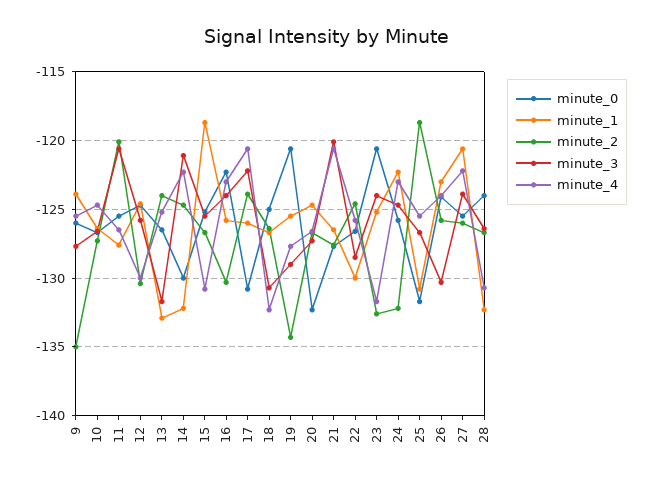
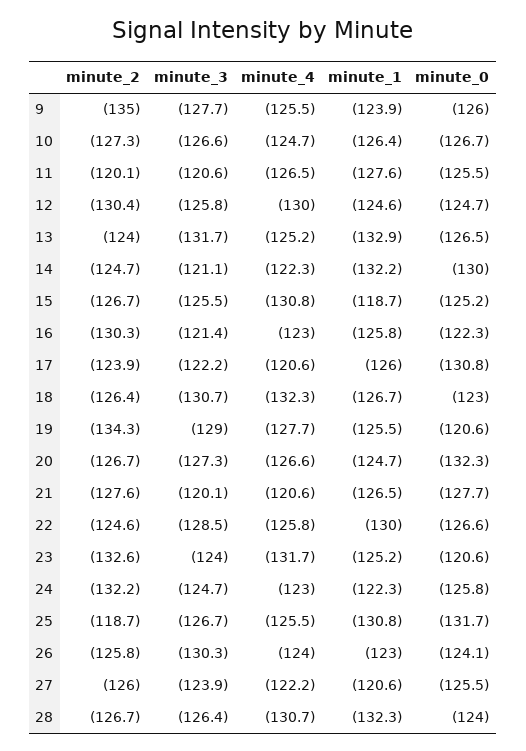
  {
    "minute_0": {
      "9": -126,
      "10": -126.7,
      "11": -125.5,
      "12": -124.7,
      "13": -126.5,
      "14": -130,
      "15": -125.2,
      "16": -122.3,
      "17": -130.8,
-     "18": -125,
+     "18": -123,
      "19": -120.6,
      "20": -132.3,
      "21": -127.7,
      "22": -126.6,
      "23": -120.6,
      "24": -125.8,
      "25": -131.7,
      "26": -124.1,
      "27": -125.5,
      "28": -124
    },
    "minute_1": {
      "9": -123.9,
      "10": -126.4,
      "11": -127.6,
      "12": -124.6,
      "13": -132.9,
      "14": -132.2,
      "15": -118.7,
      "16": -125.8,
      "17": -126,
      "18": -126.7,
      "19": -125.5,
      "20": -124.7,
      "21": -126.5,
      "22": -130,
      "23": -125.2,
      "24": -122.3,
      "25": -130.8,
      "26": -123,
      "27": -120.6,
      "28": -132.3
    },
    "minute_2": {
      "9": -135,
      "10": -127.3,
      "11": -120.1,
      "12": -130.4,
      "13": -124,
      "14": -124.7,
      "15": -126.7,
      "16": -130.3,
      "17": -123.9,
      "18": -126.4,
      "19": -134.3,
      "20": -126.7,
      "21": -127.6,
      "22": -124.6,
      "23": -132.6,
      "24": -132.2,
      "25": -118.7,
      "26": -125.8,
      "27": -126,
      "28": -126.7
    },
    "minute_3": {
      "9": -127.7,
      "10": -126.6,
      "11": -120.6,
      "12": -125.8,
      "13": -131.7,
      "14": -121.1,
      "15": -125.5,
-     "16": -124,
+     "16": -121.4,
      "17": -122.2,
      "18": -130.7,
      "19": -129,
      "20": -127.3,
      "21": -120.1,
      "22": -128.5,
      "23": -124,
      "24": -124.7,
      "25": -126.7,
      "26": -130.3,
      "27": -123.9,
      "28": -126.4
    },
    "minute_4": {
      "9": -125.5,
      "10": -124.7,
      "11": -126.5,
      "12": -130,
      "13": -125.2,
      "14": -122.3,
      "15": -130.8,
      "16": -123,
      "17": -120.6,
      "18": -132.3,
      "19": -127.7,
      "20": -126.6,
      "21": -120.6,
      "22": -125.8,
      "23": -131.7,
      "24": -123,
      "25": -125.5,
      "26": -124,
      "27": -122.2,
      "28": -130.7
    }
  }

